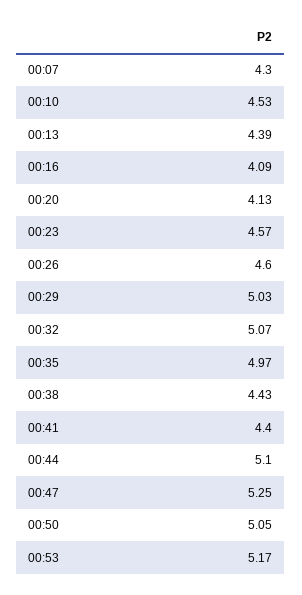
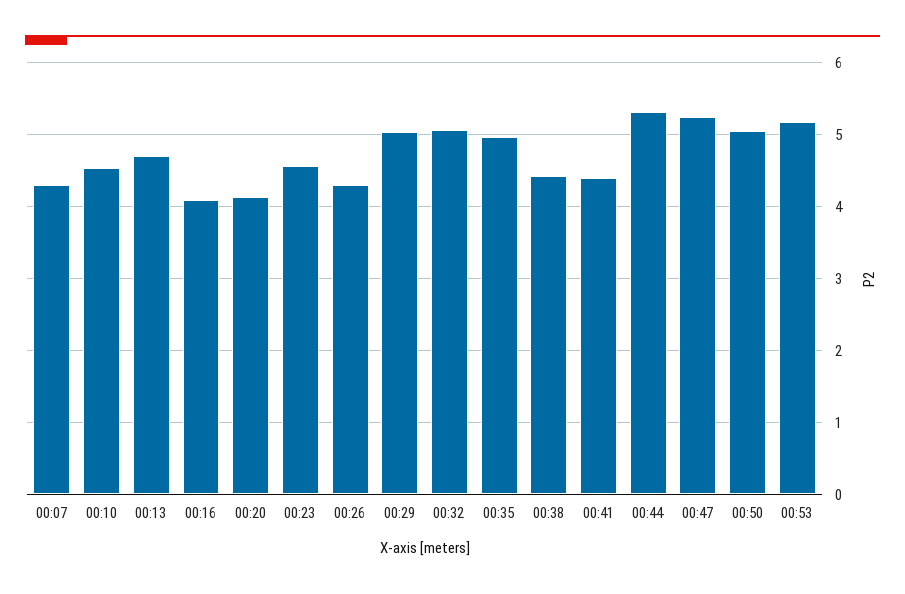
  {
    "00:07": 4.3,
    "00:10": 4.53,
-   "00:13": 4.39,
+   "00:13": 4.7,
    "00:16": 4.09,
    "00:20": 4.13,
    "00:23": 4.57,
-   "00:26": 4.6,
+   "00:26": 4.3,
    "00:29": 5.03,
    "00:32": 5.07,
    "00:35": 4.97,
    "00:38": 4.43,
    "00:41": 4.4,
-   "00:44": 5.1,
+   "00:44": 5.3,
    "00:47": 5.25,
    "00:50": 5.05,
    "00:53": 5.17
  }

